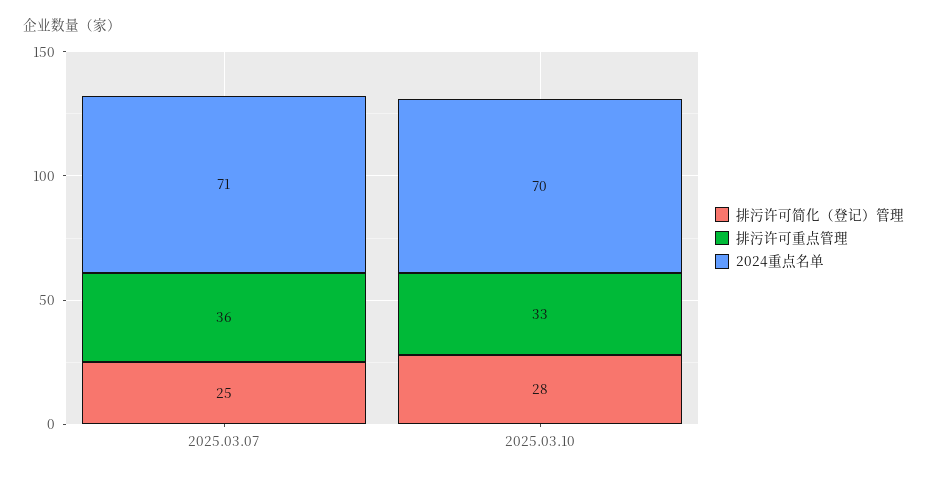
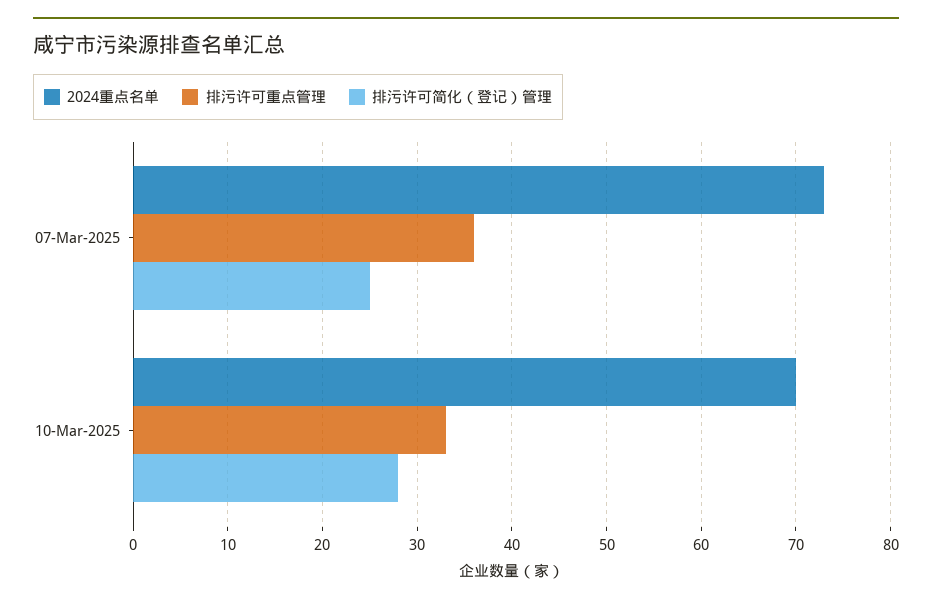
  {
    "排污许可简化（登记）管理": {
      "2025.03.07": 25,
      "2025.03.10": 28
    },
    "排污许可重点管理": {
      "2025.03.07": 36,
      "2025.03.10": 33
    },
    "2024重点名单": {
-     "2025.03.07": 71,
+     "2025.03.07": 73,
      "2025.03.10": 70
    }
  }

